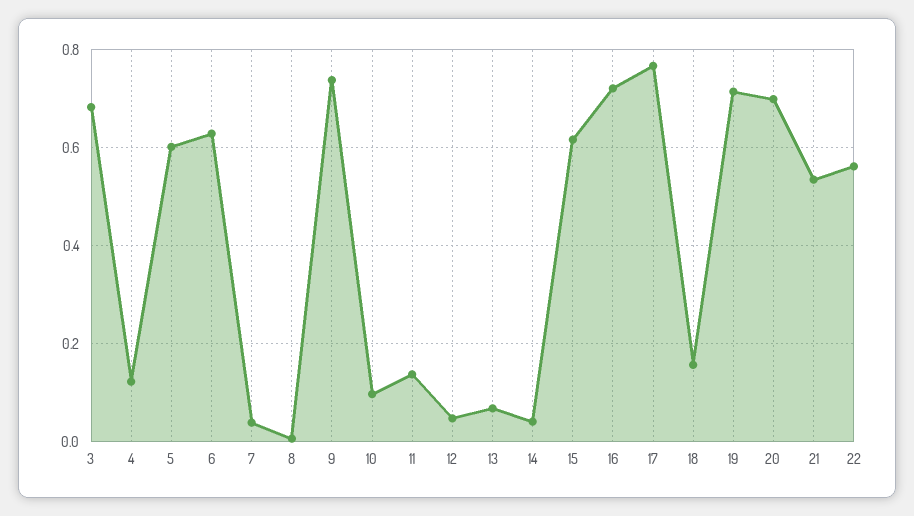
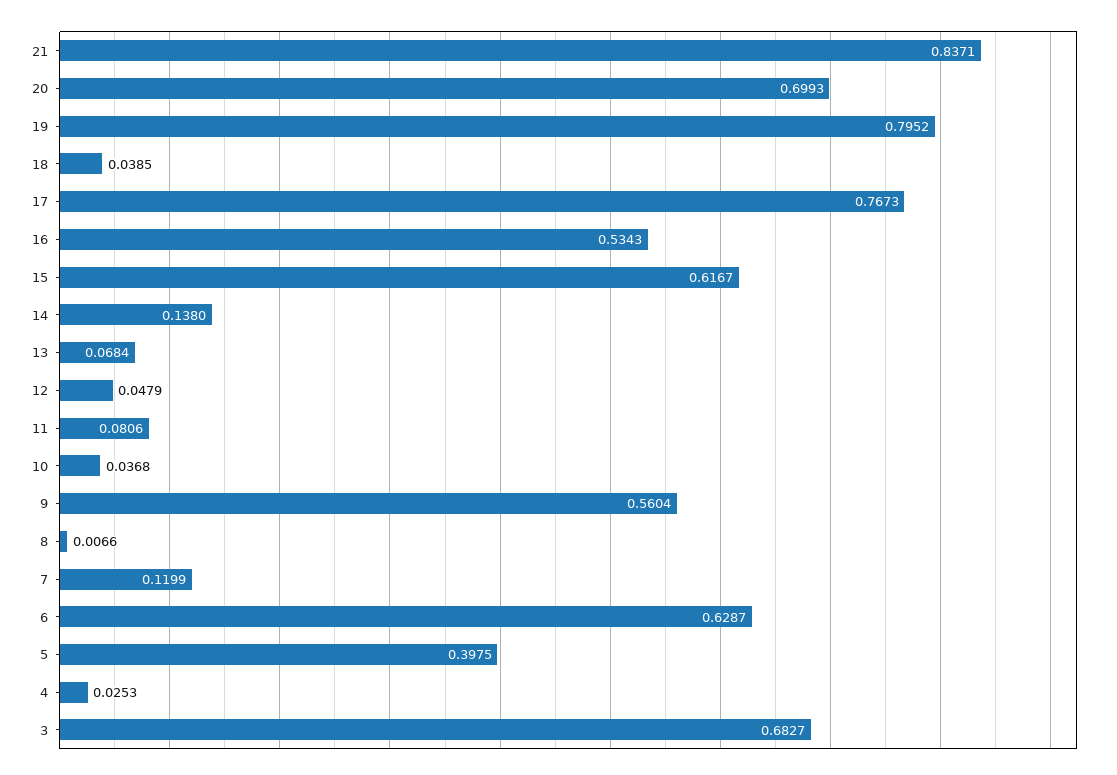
  {
    "3": 0.6827,
-   "4": 0.12,
+   "4": 0.0253,
-   "5": 0.6,
+   "5": 0.3975,
    "6": 0.6287,
-   "7": 0.04,
+   "7": 0.1199,
    "8": 0.0066,
-   "9": 0.74,
+   "9": 0.5604,
-   "10": 0.1,
+   "10": 0.0368,
-   "11": 0.14,
+   "11": 0.0806,
    "12": 0.0479,
    "13": 0.0684,
-   "14": 0.04,
+   "14": 0.138,
    "15": 0.6167,
-   "16": 0.72,
+   "16": 0.5343,
    "17": 0.7673,
-   "18": 0.16,
+   "18": 0.0385,
-   "19": 0.72,
+   "19": 0.7952,
    "20": 0.6993,
-   "21": 0.54,
+   "21": 0.8371
-   "22": 0.56
  }

